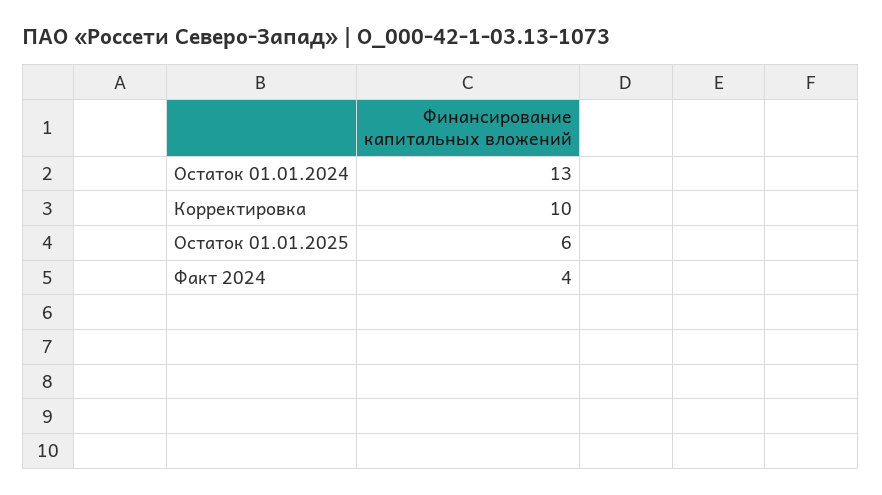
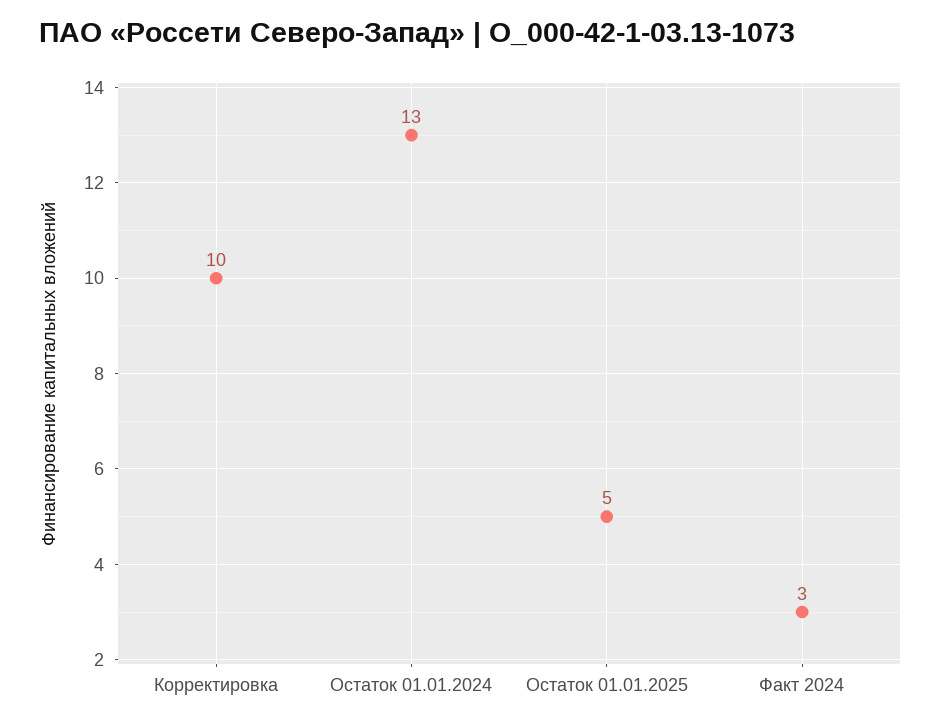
  {
    "Остаток 01.01.2024": 13,
    "Корректировка": 10,
-   "Остаток 01.01.2025": 6,
+   "Остаток 01.01.2025": 5,
-   "Факт 2024": 4
+   "Факт 2024": 3
  }

